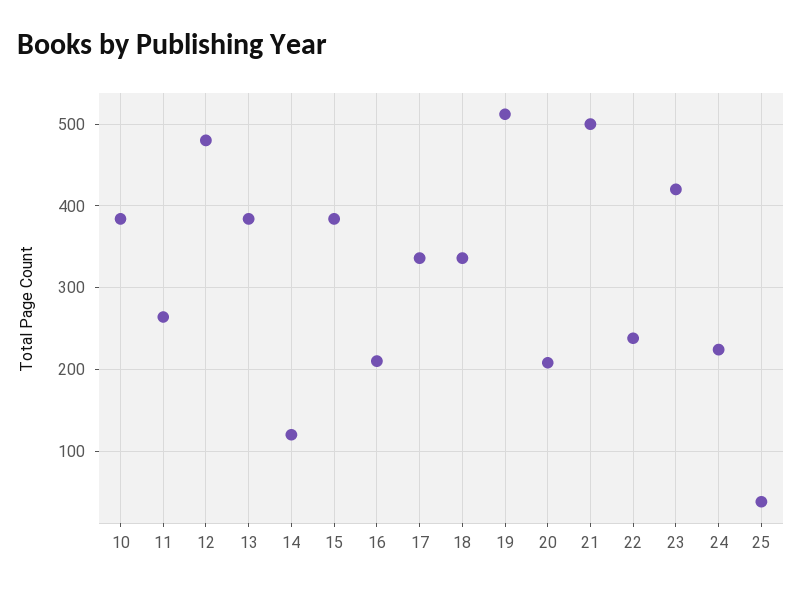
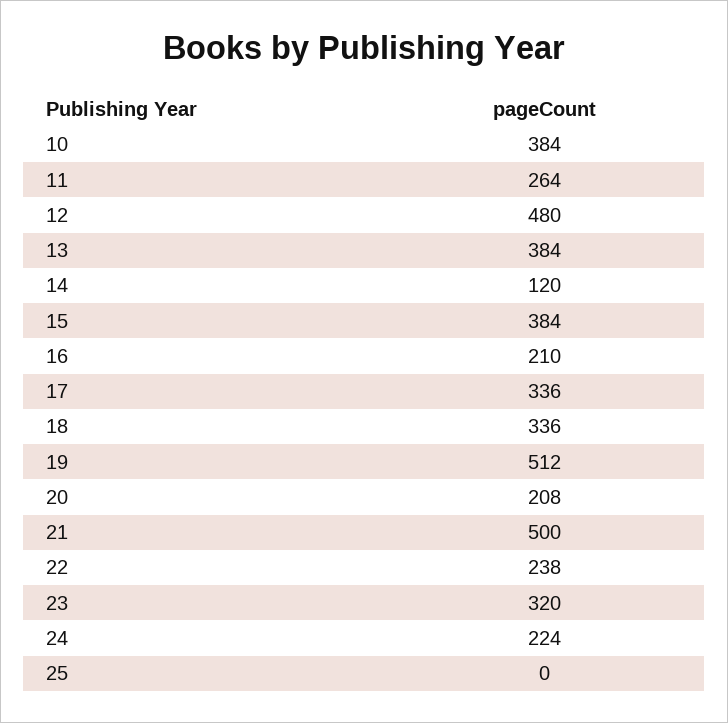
  {
    "10": 384,
    "11": 264,
    "12": 480,
    "13": 384,
    "14": 120,
    "15": 384,
    "16": 210,
    "17": 336,
    "18": 336,
    "19": 512,
    "20": 208,
    "21": 500,
    "22": 238,
-   "23": 420,
+   "23": 320,
    "24": 224,
-   "25": 40
+   "25": 0
  }

